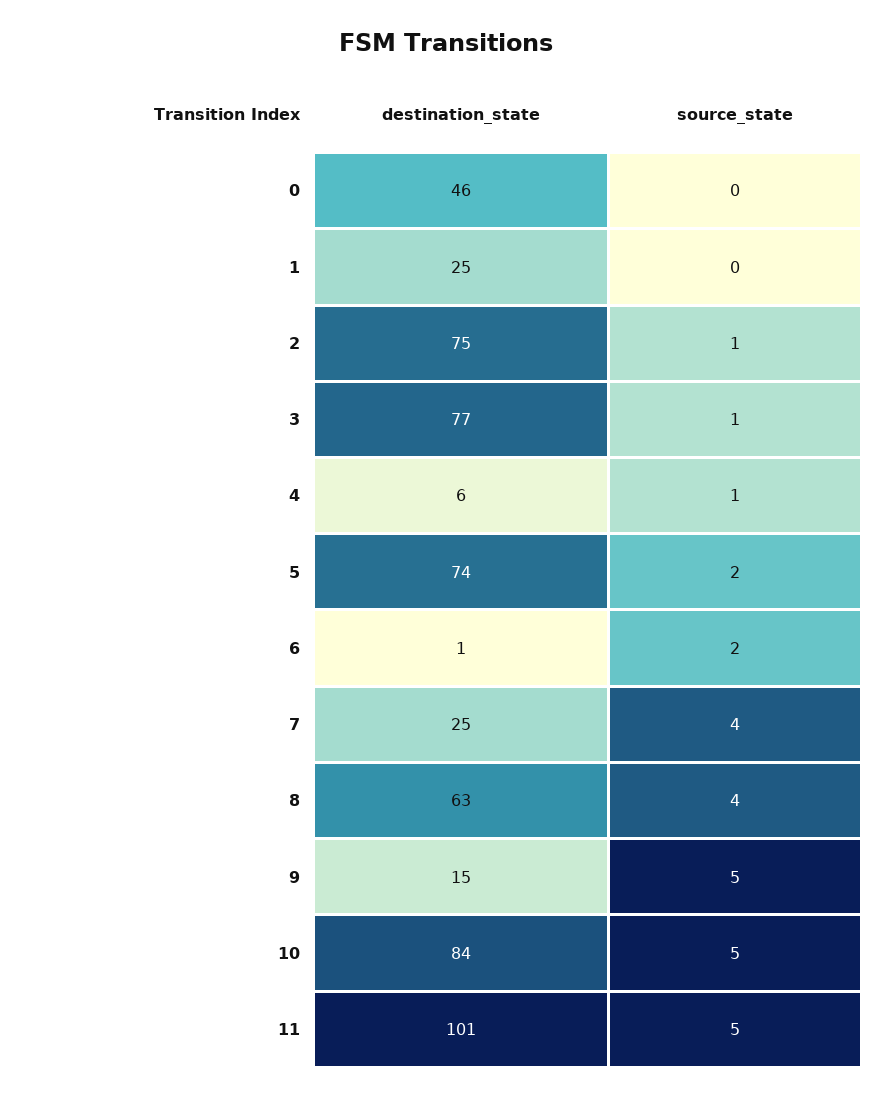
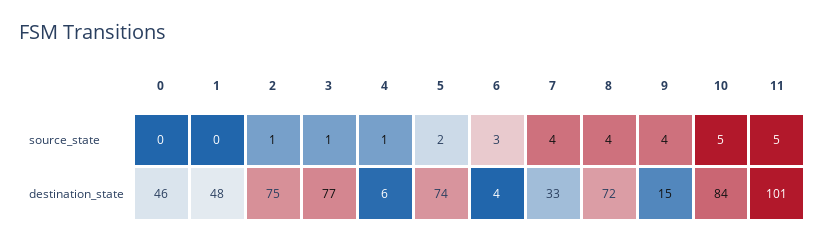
  {
    "destination_state": {
      "0": 46,
-     "1": 25,
+     "1": 48,
      "2": 75,
      "3": 77,
      "4": 6,
      "5": 74,
-     "6": 1,
+     "6": 4,
-     "7": 25,
+     "7": 33,
-     "8": 63,
+     "8": 72,
      "9": 15,
      "10": 84,
      "11": 101
    },
    "source_state": {
      "0": 0,
      "1": 0,
      "2": 1,
      "3": 1,
      "4": 1,
      "5": 2,
-     "6": 2,
+     "6": 3,
      "7": 4,
      "8": 4,
-     "9": 5,
+     "9": 4,
      "10": 5,
      "11": 5
    }
  }

